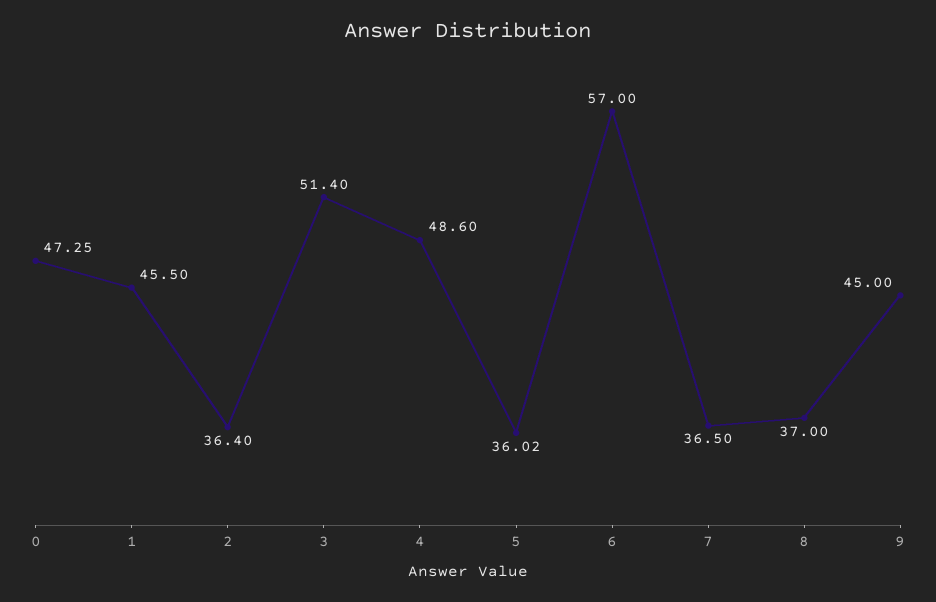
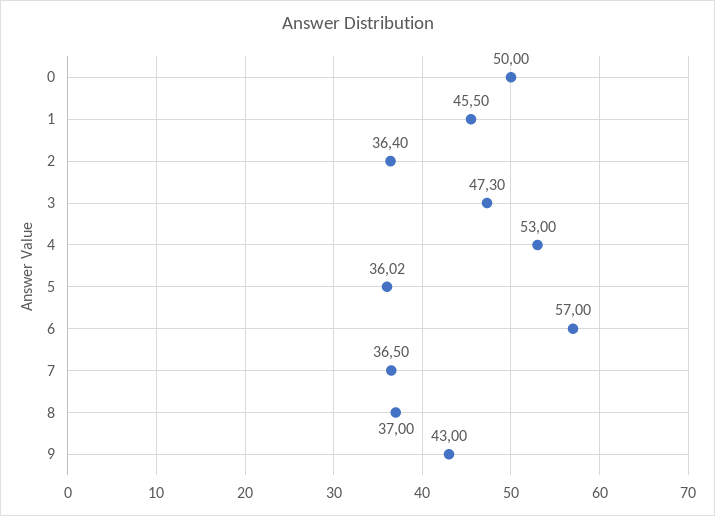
  {
-   "0": 47.25,
+   "0": 50,
    "1": 45.5,
    "2": 36.4,
-   "3": 51.4,
+   "3": 47.3,
-   "4": 48.6,
+   "4": 53,
    "5": 36.02,
    "6": 57,
    "7": 36.5,
    "8": 37,
-   "9": 45
+   "9": 43
  }

